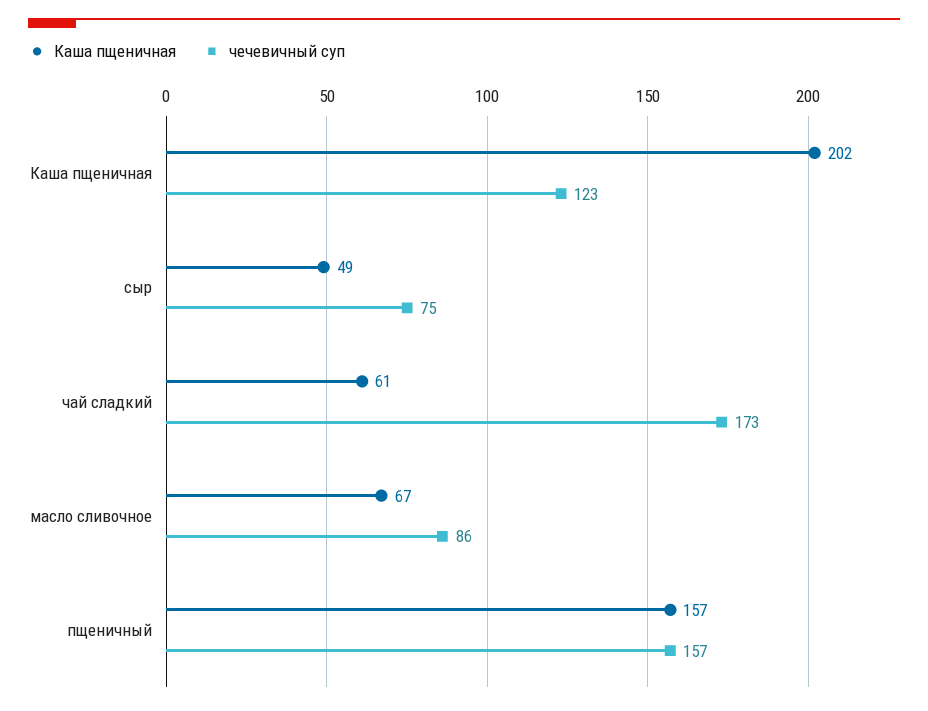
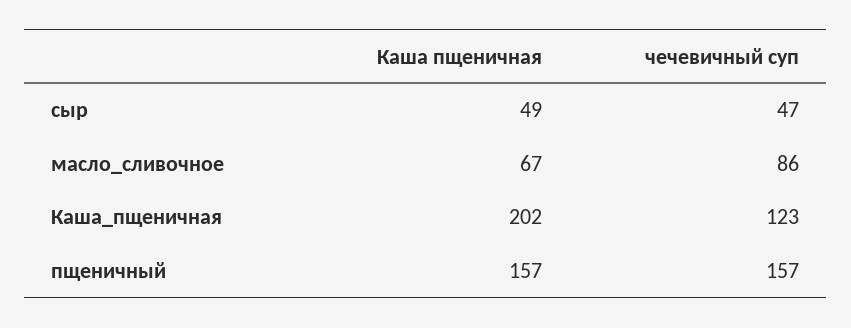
  {
    "Каша пщеничная": {
      "Каша пщеничная": 202,
      "сыр": 49,
-     "чай сладкий": 61,
      "масло сливочное": 67,
      "пщеничный": 157
    },
    "чечевичный суп": {
      "Каша пщеничная": 123,
-     "сыр": 75,
+     "сыр": 47,
-     "чай сладкий": 173,
      "масло сливочное": 86,
      "пщеничный": 157
    }
  }

